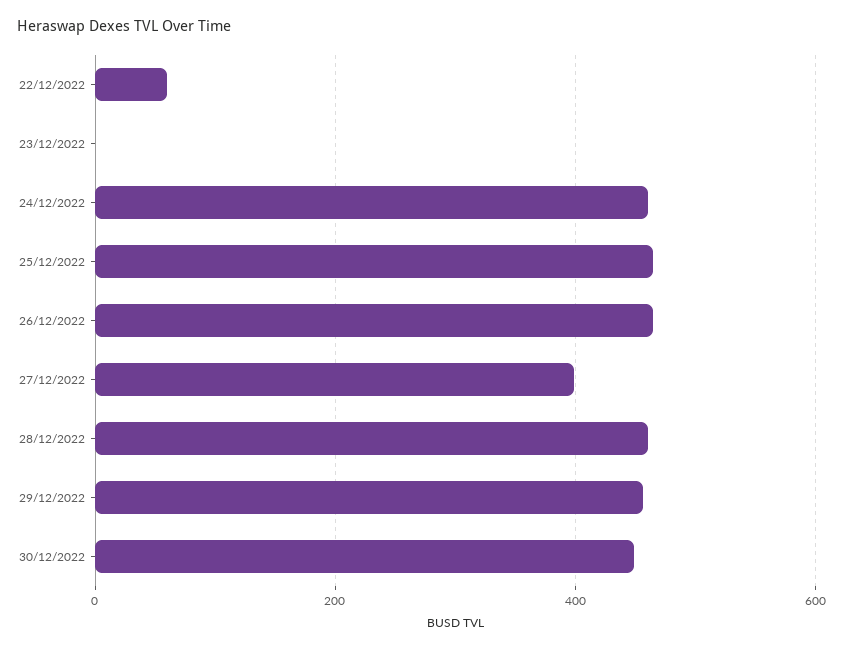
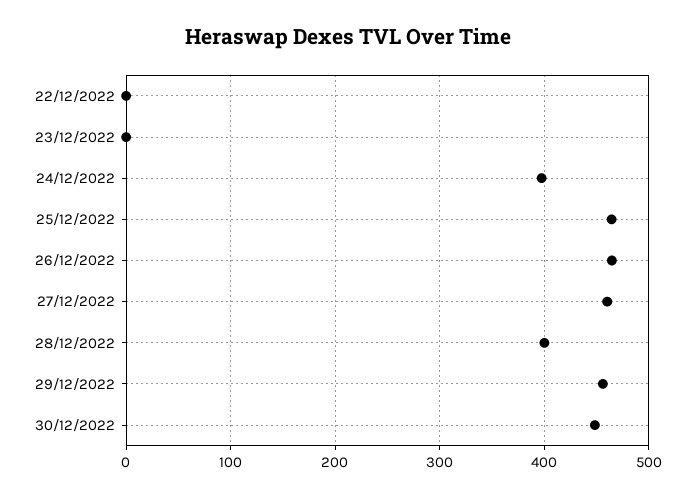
  {
-   "22/12/2022": 60,
+   "22/12/2022": 0,
    "23/12/2022": 0,
-   "24/12/2022": 460,
+   "24/12/2022": 400,
    "25/12/2022": 460,
    "26/12/2022": 460,
-   "27/12/2022": 400,
+   "27/12/2022": 460,
-   "28/12/2022": 460,
+   "28/12/2022": 400,
    "29/12/2022": 460,
    "30/12/2022": 450
  }

